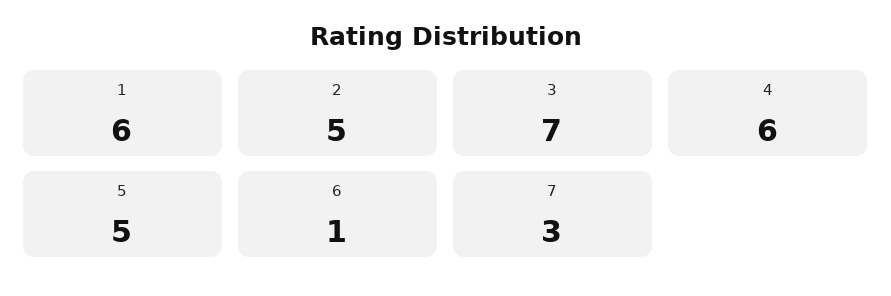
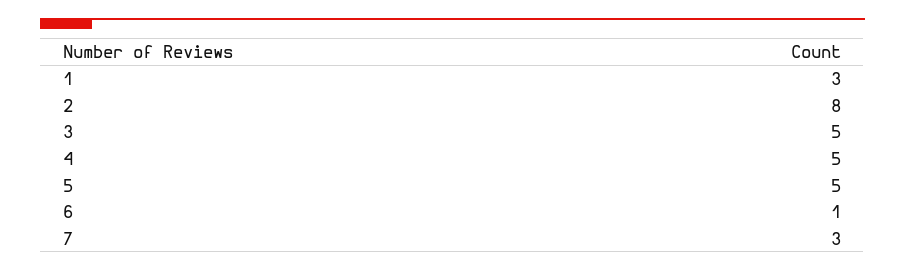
  {
-   "1": 6,
+   "1": 3,
-   "2": 5,
+   "2": 8,
-   "3": 7,
+   "3": 5,
-   "4": 6,
+   "4": 5,
    "5": 5,
    "6": 1,
    "7": 3
  }

